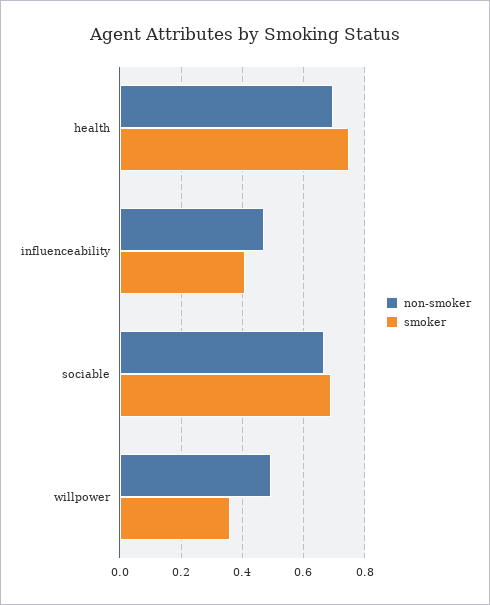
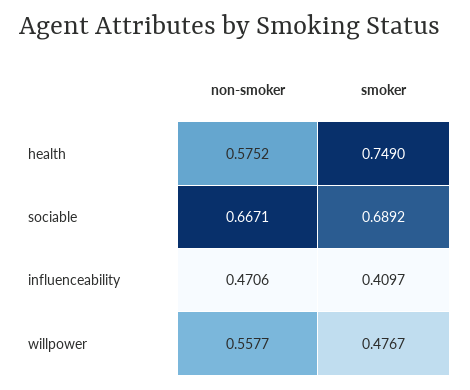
  {
    "non-smoker": {
-     "health": 0.7,
+     "health": 0.5752,
      "influenceability": 0.4706,
      "sociable": 0.6671,
-     "willpower": 0.5
+     "willpower": 0.5577
    },
    "smoker": {
      "health": 0.749,
      "influenceability": 0.4097,
      "sociable": 0.6892,
-     "willpower": 0.36
+     "willpower": 0.4767
    }
  }

